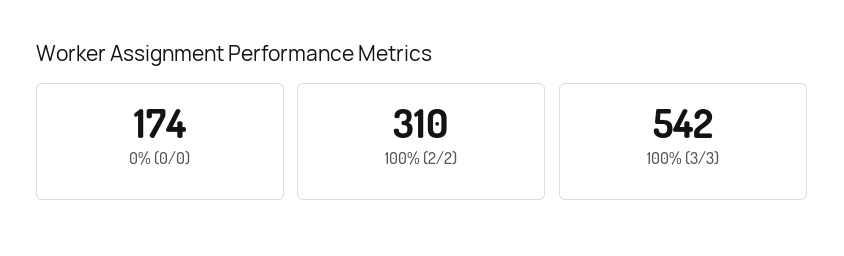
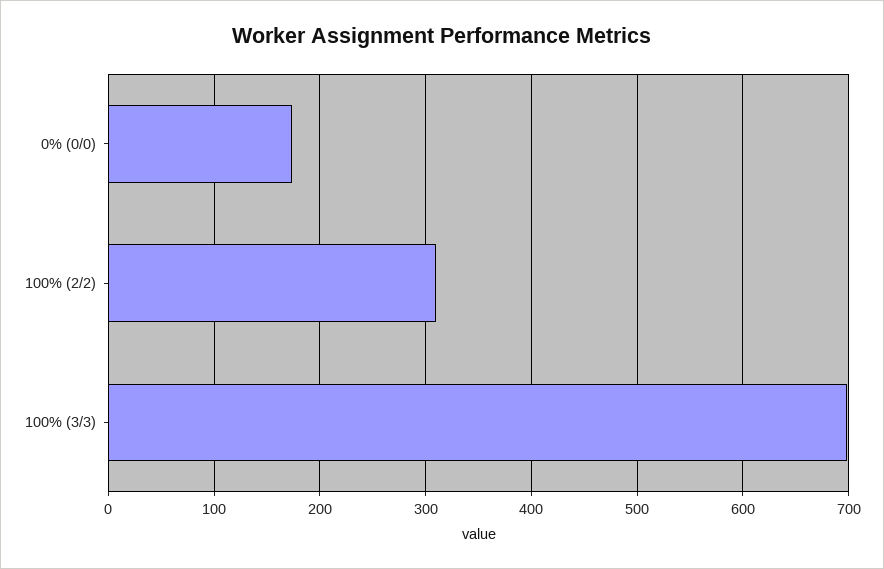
  {
    "0% (0/0)": 174,
    "100% (2/2)": 310,
-   "100% (3/3)": 542
+   "100% (3/3)": 700
  }

